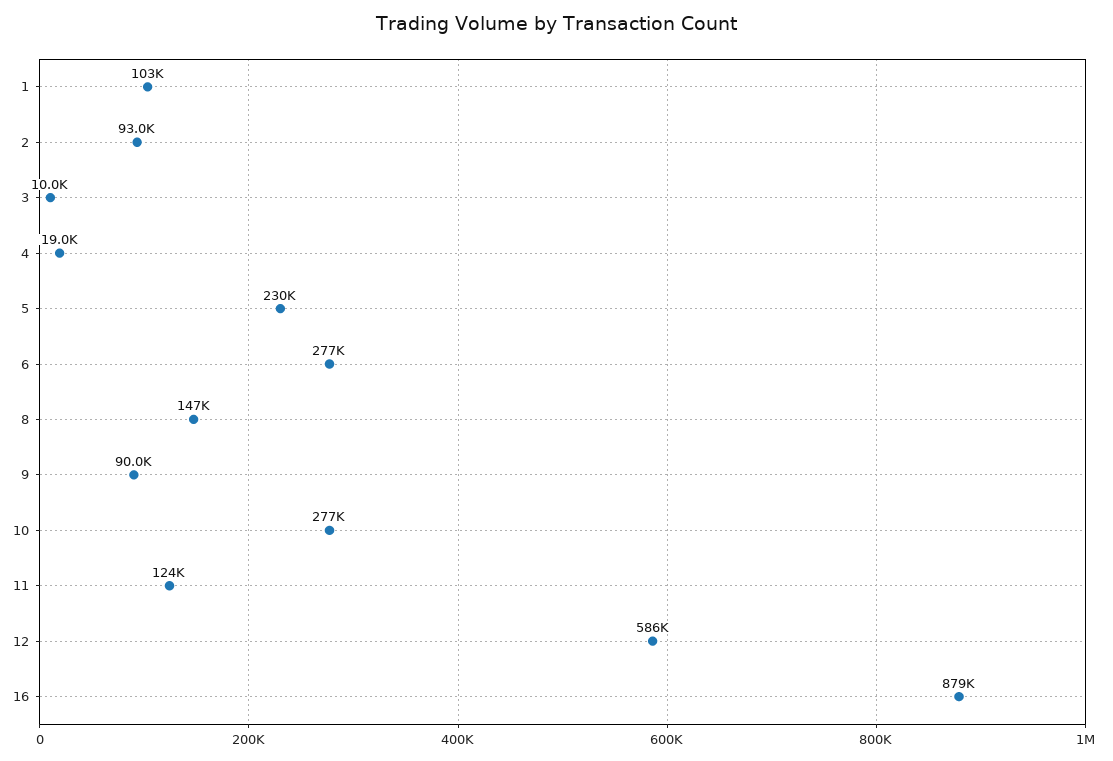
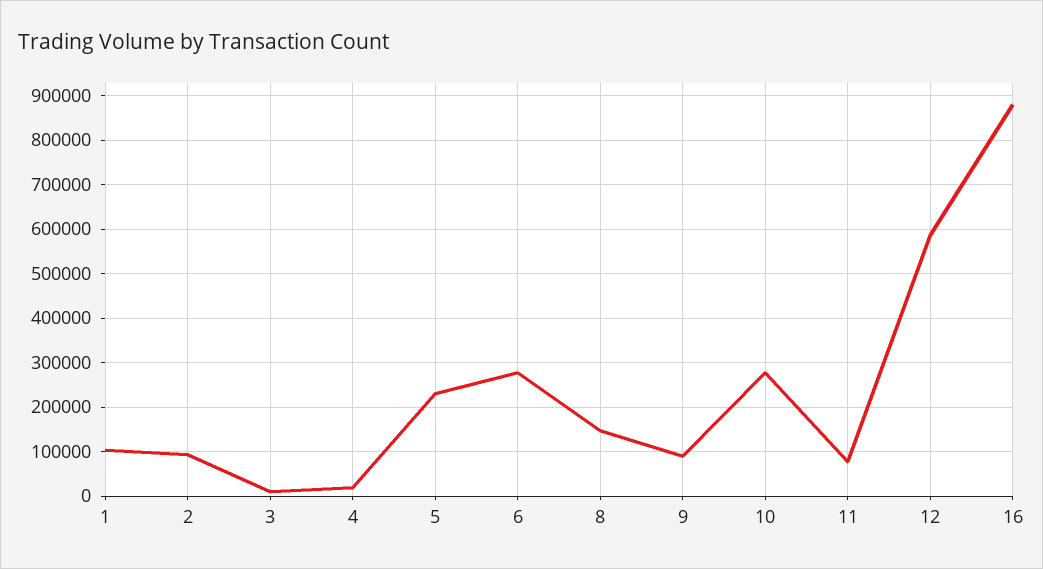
  {
    "1": 103000,
    "2": 93000,
    "3": 10000,
    "4": 19000,
    "5": 230000,
    "6": 277000,
    "8": 147000,
    "9": 90000,
    "10": 277000,
-   "11": 124000,
+   "11": 80000,
    "12": 586000,
    "16": 879000
  }

